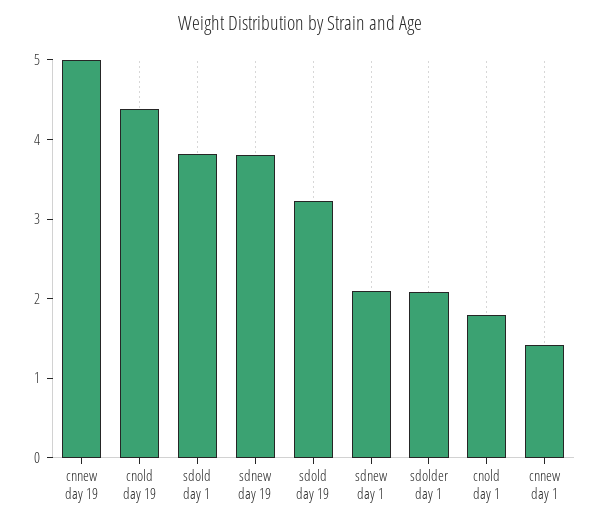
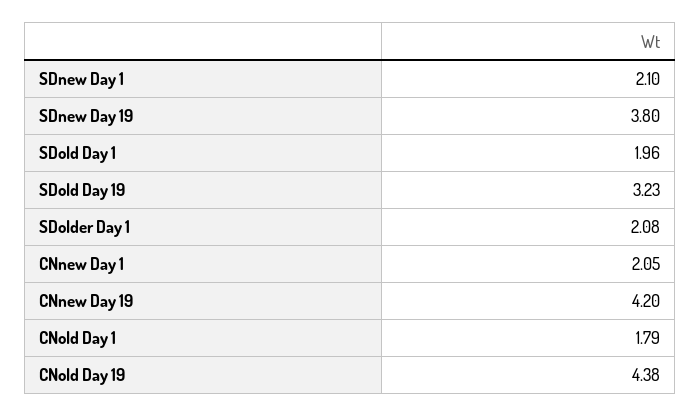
  {
-   "cnnew day 19": 5,
+   "cnnew day 19": 4.2,
    "cnold day 19": 4.38,
-   "sdold day 1": 3.8,
+   "sdold day 1": 1.96,
    "sdnew day 19": 3.8,
    "sdold day 19": 3.23,
    "sdnew day 1": 2.1,
    "sdolder day 1": 2.08,
    "cnold day 1": 1.79,
-   "cnnew day 1": 1.4
+   "cnnew day 1": 2.05
  }

